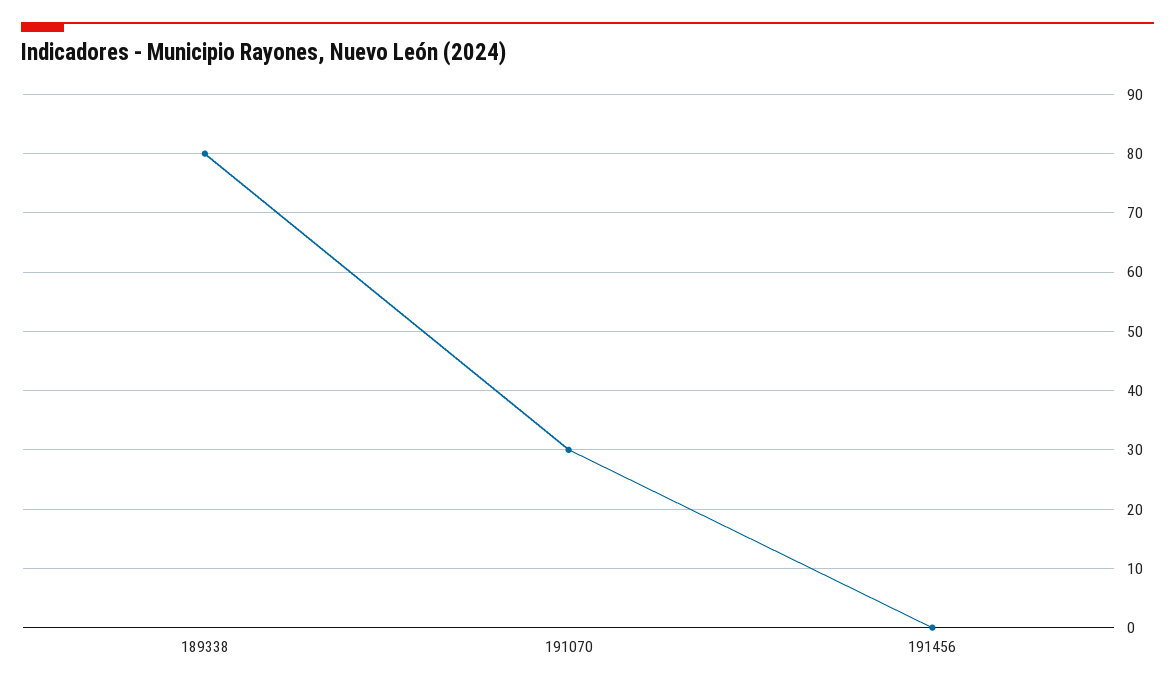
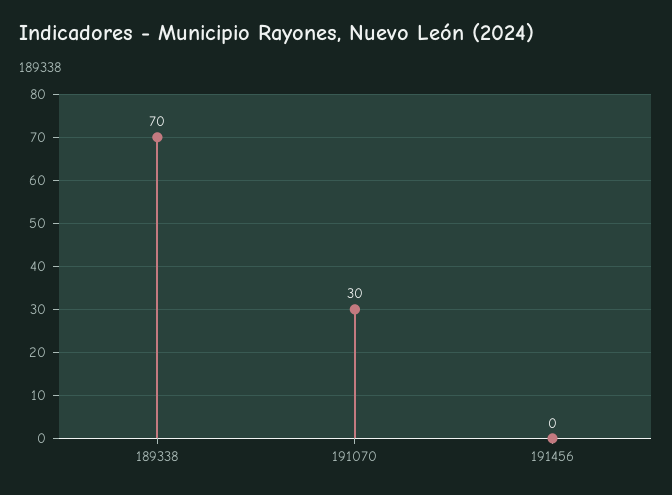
  {
-   "189338": 80,
+   "189338": 70,
    "191070": 30,
    "191456": 0
  }

